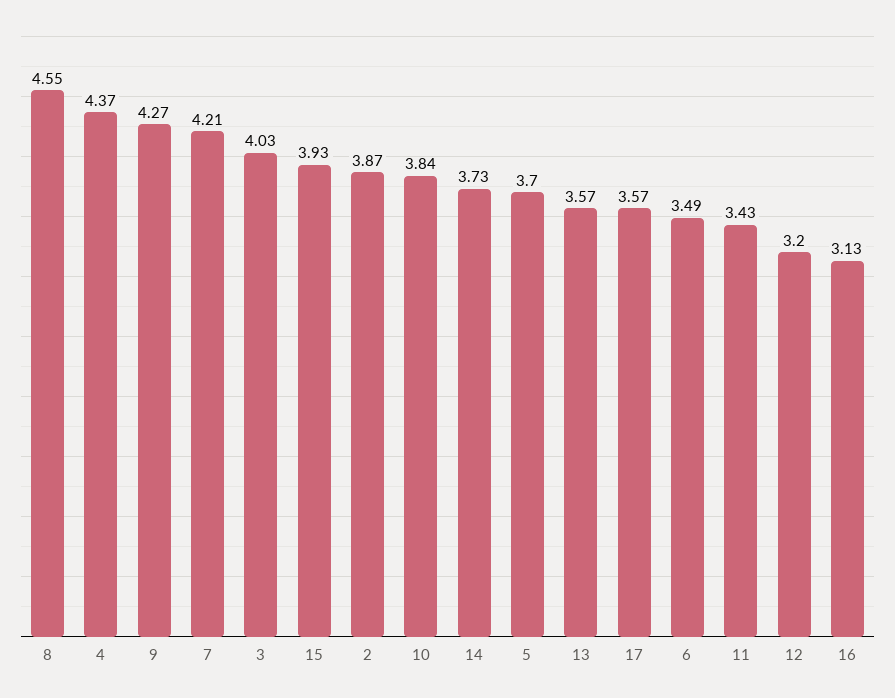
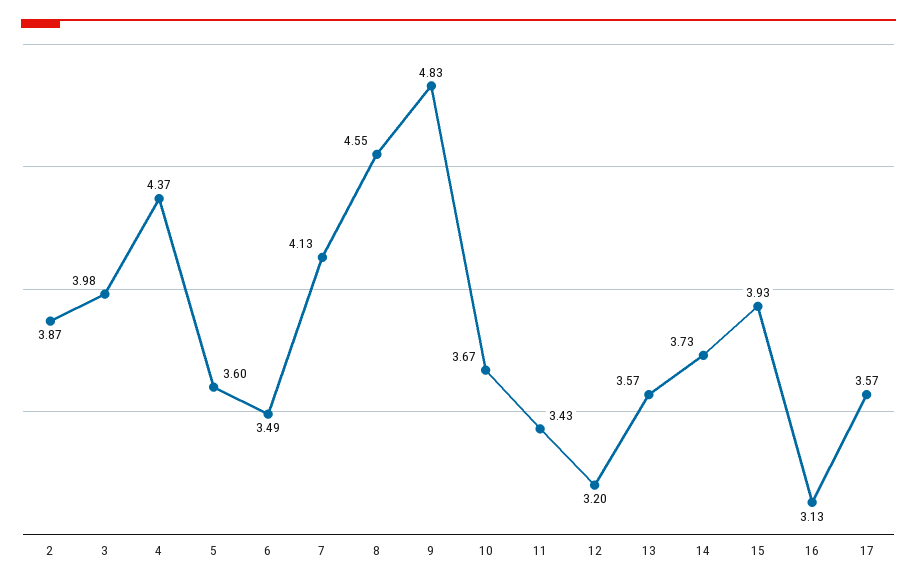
  {
    "8": 4.55,
    "4": 4.37,
-   "9": 4.27,
+   "9": 4.83,
-   "7": 4.21,
+   "7": 4.13,
-   "3": 4.03,
+   "3": 3.98,
    "15": 3.93,
    "2": 3.87,
-   "10": 3.84,
+   "10": 3.67,
    "14": 3.73,
-   "5": 3.7,
+   "5": 3.6,
    "13": 3.57,
    "17": 3.57,
    "6": 3.49,
    "11": 3.43,
    "12": 3.2,
    "16": 3.13
  }

